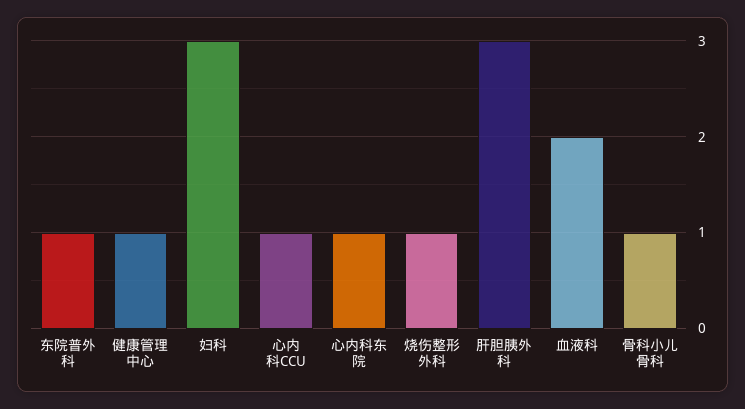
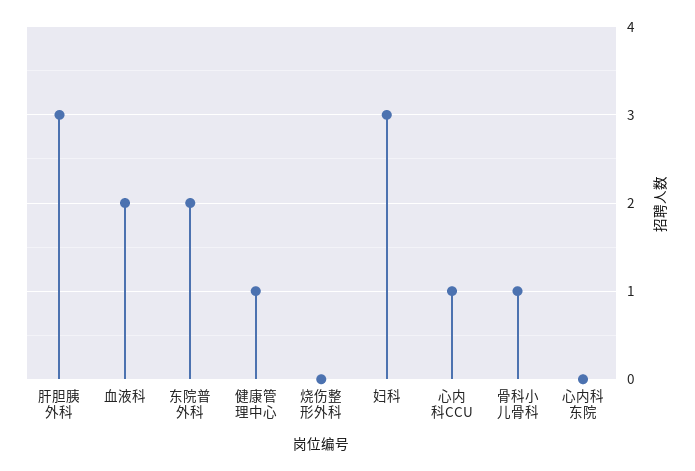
  {
-   "东院普外科": 1,
+   "东院普外科": 2,
    "健康管理中心": 1,
    "妇科": 3,
    "心内科CCU": 1,
-   "心内科东院": 1,
+   "心内科东院": 0,
-   "烧伤整形外科": 1,
+   "烧伤整形外科": 0,
    "肝胆胰外科": 3,
    "血液科": 2,
    "骨科小儿骨科": 1
  }

